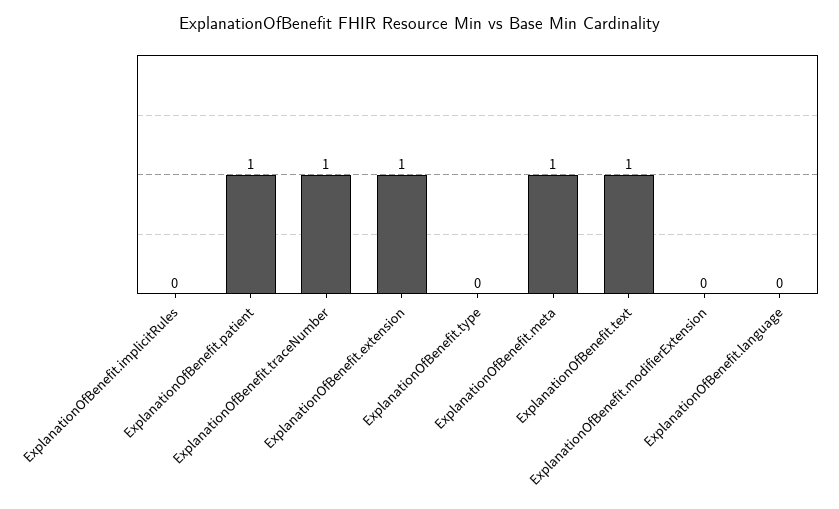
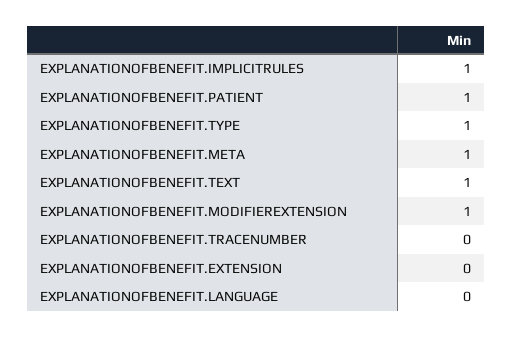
  {
-   "ExplanationOfBenefit.implicitRules": 0,
+   "ExplanationOfBenefit.implicitRules": 1,
    "ExplanationOfBenefit.patient": 1,
-   "ExplanationOfBenefit.traceNumber": 1,
+   "ExplanationOfBenefit.traceNumber": 0,
-   "ExplanationOfBenefit.extension": 1,
+   "ExplanationOfBenefit.extension": 0,
-   "ExplanationOfBenefit.type": 0,
+   "ExplanationOfBenefit.type": 1,
    "ExplanationOfBenefit.meta": 1,
    "ExplanationOfBenefit.text": 1,
-   "ExplanationOfBenefit.modifierExtension": 0,
+   "ExplanationOfBenefit.modifierExtension": 1,
    "ExplanationOfBenefit.language": 0
  }

